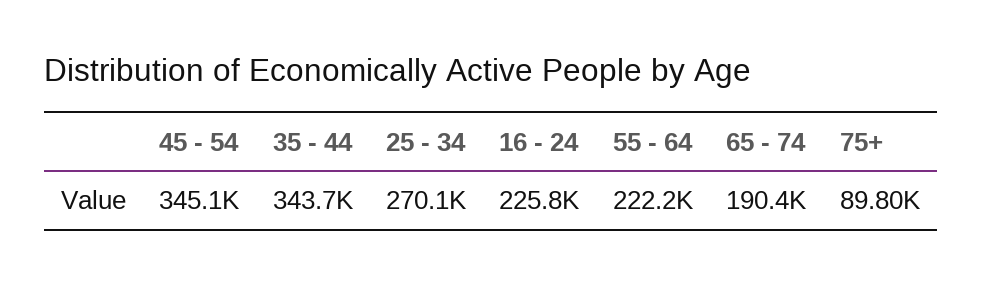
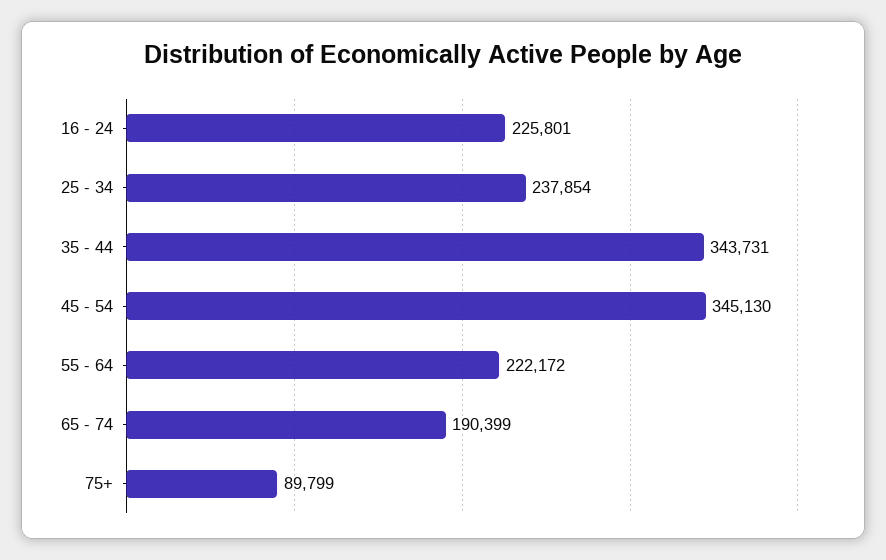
  {
    "45 - 54": 345130,
    "35 - 44": 343731,
-   "25 - 34": 270100,
+   "25 - 34": 237854,
    "16 - 24": 225801,
    "55 - 64": 222172,
    "65 - 74": 190399,
    "75+": 89799
  }

